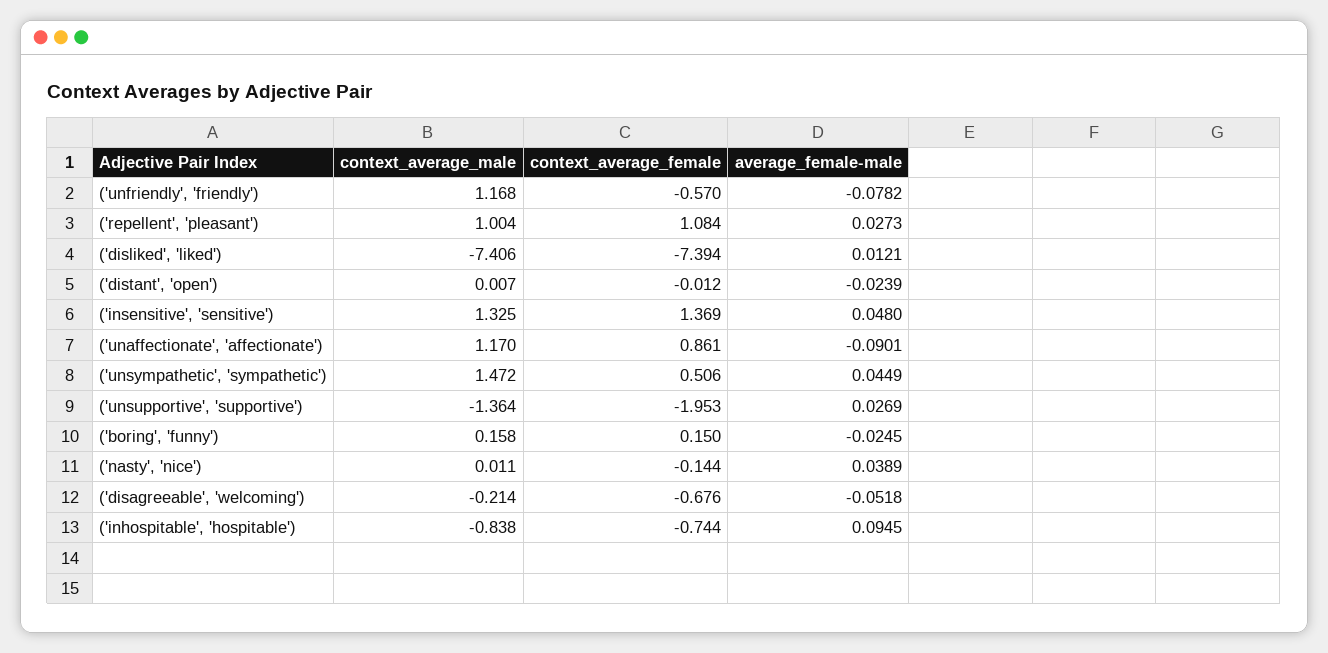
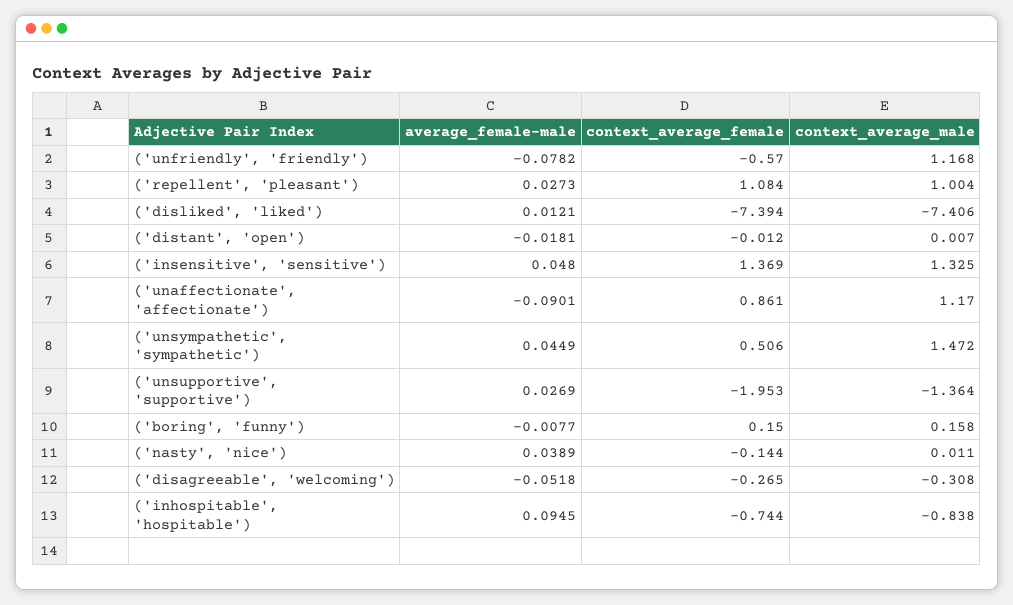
  {
    "context_average_male": {
      "('unfriendly', 'friendly')": 1.168,
      "('repellent', 'pleasant')": 1.004,
      "('disliked', 'liked')": -7.406,
      "('distant', 'open')": 0.007,
      "('insensitive', 'sensitive')": 1.325,
      "('unaffectionate', 'affectionate')": 1.17,
      "('unsympathetic', 'sympathetic')": 1.472,
      "('unsupportive', 'supportive')": -1.364,
      "('boring', 'funny')": 0.158,
      "('nasty', 'nice')": 0.011,
-     "('disagreeable', 'welcoming')": -0.214,
+     "('disagreeable', 'welcoming')": -0.308,
      "('inhospitable', 'hospitable')": -0.838
    },
    "context_average_female": {
      "('unfriendly', 'friendly')": -0.57,
      "('repellent', 'pleasant')": 1.084,
      "('disliked', 'liked')": -7.394,
      "('distant', 'open')": -0.012,
      "('insensitive', 'sensitive')": 1.369,
      "('unaffectionate', 'affectionate')": 0.861,
      "('unsympathetic', 'sympathetic')": 0.506,
      "('unsupportive', 'supportive')": -1.953,
      "('boring', 'funny')": 0.15,
      "('nasty', 'nice')": -0.144,
-     "('disagreeable', 'welcoming')": -0.676,
+     "('disagreeable', 'welcoming')": -0.265,
      "('inhospitable', 'hospitable')": -0.744
    },
    "average_female-male": {
      "('unfriendly', 'friendly')": -0.0782,
      "('repellent', 'pleasant')": 0.0273,
      "('disliked', 'liked')": 0.0121,
-     "('distant', 'open')": -0.0239,
+     "('distant', 'open')": -0.0181,
      "('insensitive', 'sensitive')": 0.048,
      "('unaffectionate', 'affectionate')": -0.0901,
      "('unsympathetic', 'sympathetic')": 0.0449,
      "('unsupportive', 'supportive')": 0.0269,
-     "('boring', 'funny')": -0.0245,
+     "('boring', 'funny')": -0.0077,
      "('nasty', 'nice')": 0.0389,
      "('disagreeable', 'welcoming')": -0.0518,
      "('inhospitable', 'hospitable')": 0.0945
    }
  }

